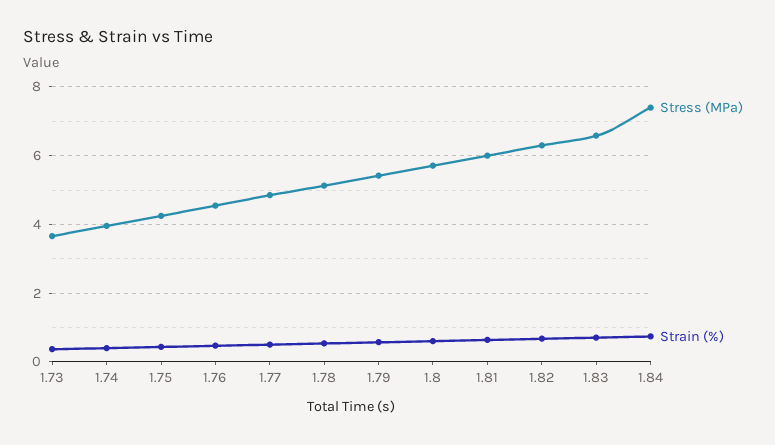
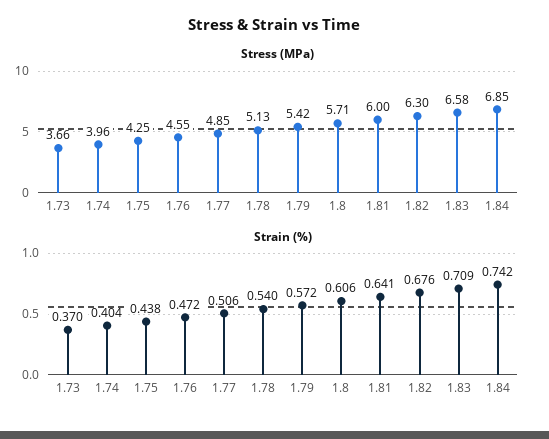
  {
    "Stress (MPa)": {
      "1.73": 3.66,
      "1.74": 3.96,
      "1.75": 4.25,
      "1.76": 4.55,
      "1.77": 4.85,
      "1.78": 5.13,
      "1.79": 5.42,
      "1.8": 5.71,
      "1.81": 6,
      "1.82": 6.3,
      "1.83": 6.58,
-     "1.84": 7.4
+     "1.84": 6.85
    },
    "Strain (%)": {
      "1.73": 0.37,
      "1.74": 0.404,
      "1.75": 0.438,
      "1.76": 0.472,
      "1.77": 0.506,
      "1.78": 0.54,
      "1.79": 0.572,
      "1.8": 0.606,
      "1.81": 0.641,
      "1.82": 0.676,
      "1.83": 0.709,
      "1.84": 0.742
    }
  }

